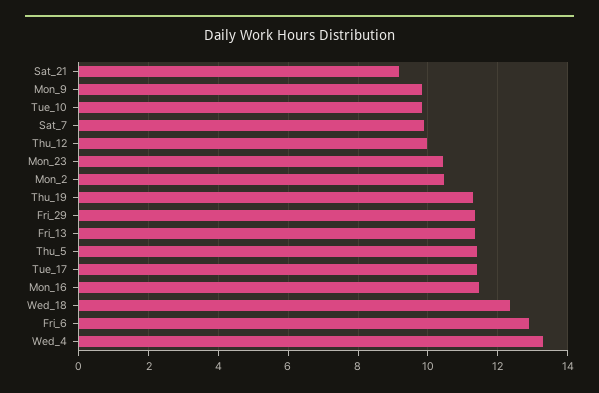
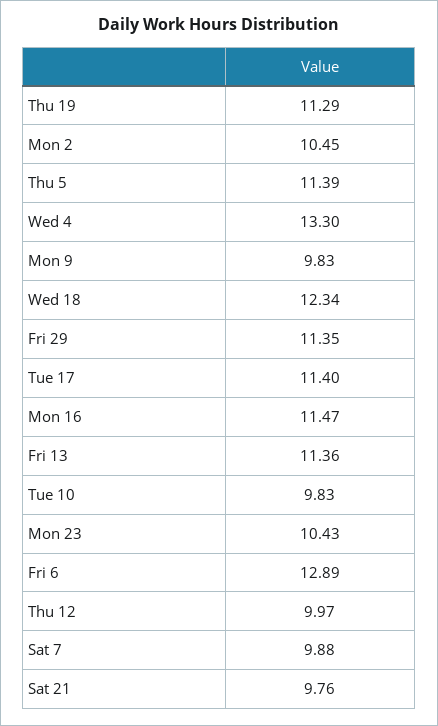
  {
-   "Sat_21": 9.2,
+   "Sat_21": 9.76,
    "Mon_9": 9.83,
    "Tue_10": 9.83,
    "Sat_7": 9.88,
    "Thu_12": 9.97,
    "Mon_23": 10.43,
    "Mon_2": 10.45,
    "Thu_19": 11.29,
    "Fri_29": 11.35,
    "Fri_13": 11.36,
    "Thu_5": 11.39,
    "Tue_17": 11.4,
    "Mon_16": 11.47,
    "Wed_18": 12.34,
    "Fri_6": 12.89,
    "Wed_4": 13.3
  }

